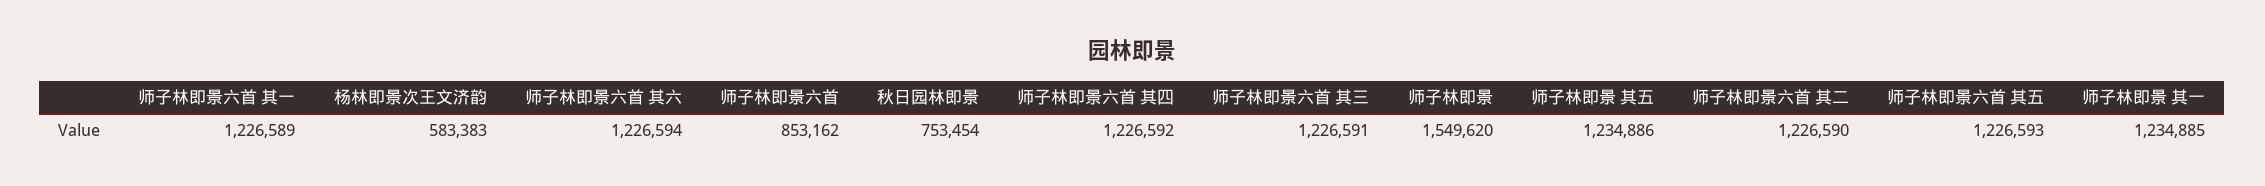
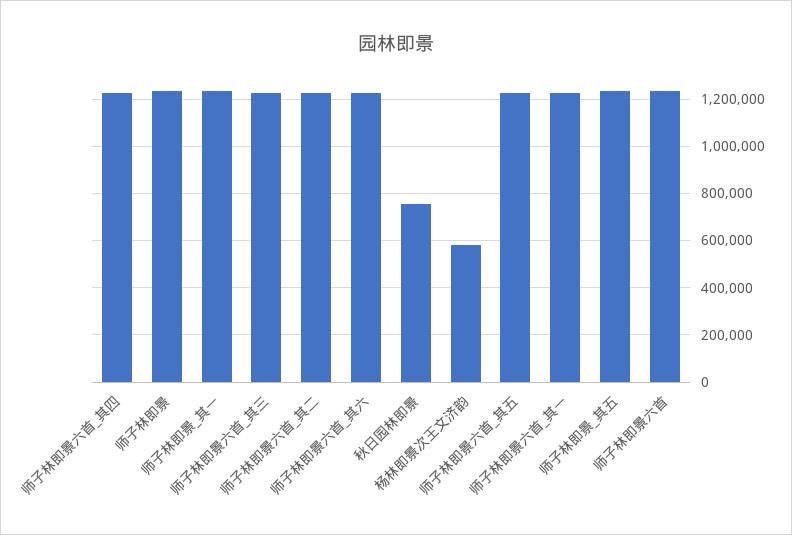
  {
    "师子林即景六首 其一": 1226589,
    "杨林即景次王文济韵": 583383,
    "师子林即景六首 其六": 1226594,
-   "师子林即景六首": 853162,
+   "师子林即景六首": 1250000,
    "秋日园林即景": 753454,
    "师子林即景六首 其四": 1226592,
    "师子林即景六首 其三": 1226591,
-   "师子林即景": 1549620,
+   "师子林即景": 1250000,
    "师子林即景 其五": 1234886,
    "师子林即景六首 其二": 1226590,
    "师子林即景六首 其五": 1226593,
    "师子林即景 其一": 1234885
  }

